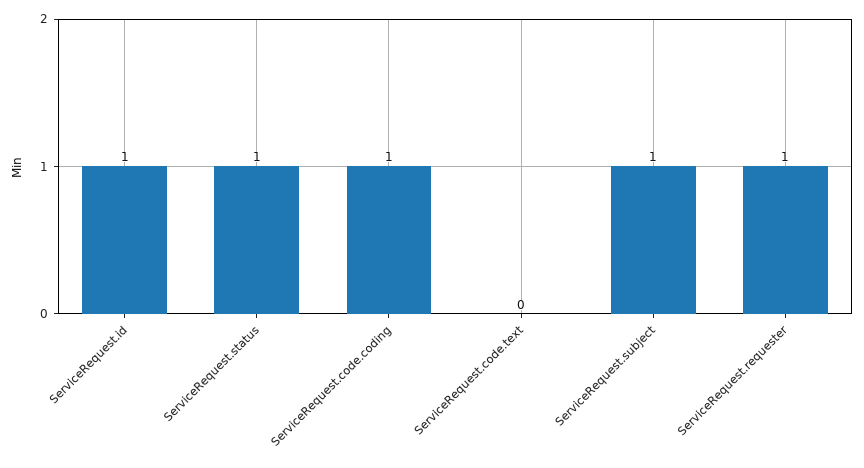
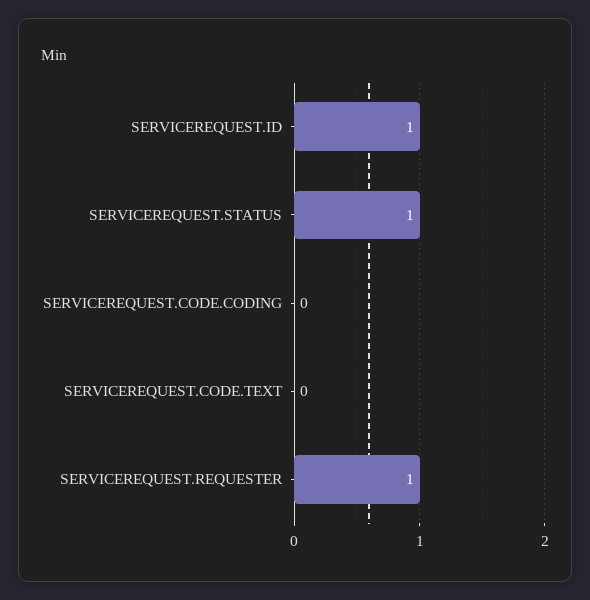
  {
    "ServiceRequest.id": 1,
    "ServiceRequest.status": 1,
-   "ServiceRequest.code.coding": 1,
+   "ServiceRequest.code.coding": 0,
    "ServiceRequest.code.text": 0,
-   "ServiceRequest.subject": 1,
    "ServiceRequest.requester": 1
  }

